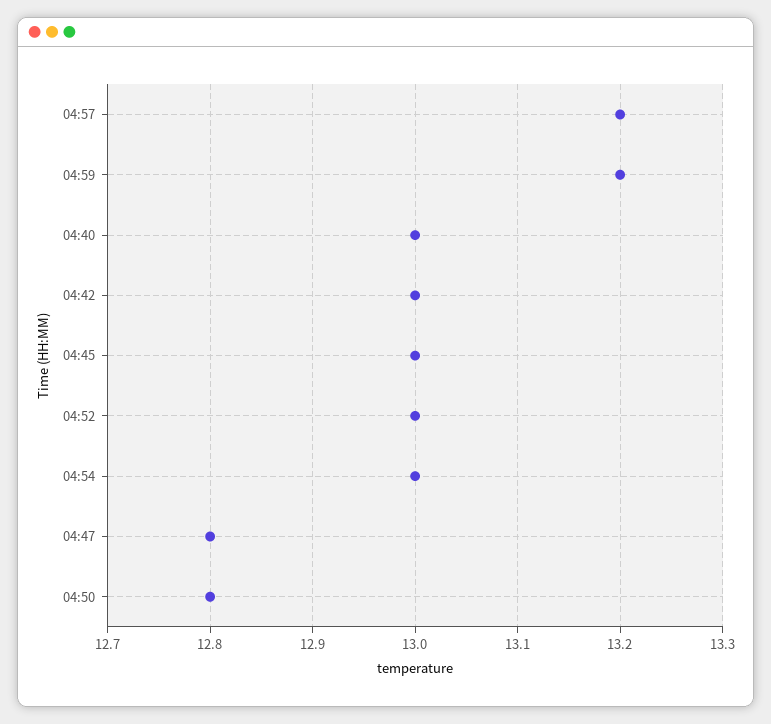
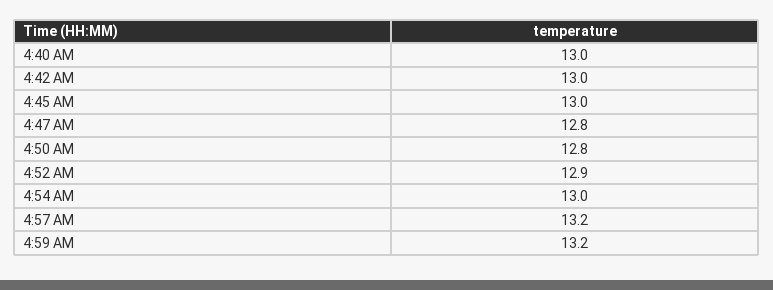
  {
    "04:57": 13.2,
    "04:59": 13.2,
    "04:40": 13,
    "04:42": 13,
    "04:45": 13,
-   "04:52": 13,
+   "04:52": 12.9,
    "04:54": 13,
    "04:47": 12.8,
    "04:50": 12.8
  }

